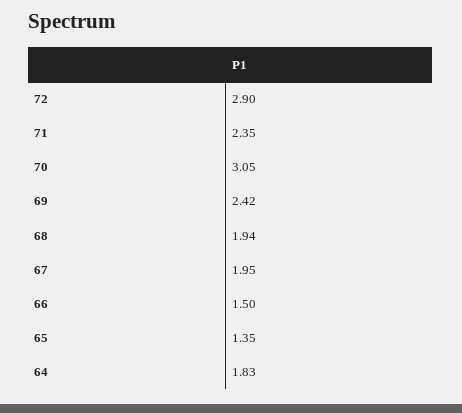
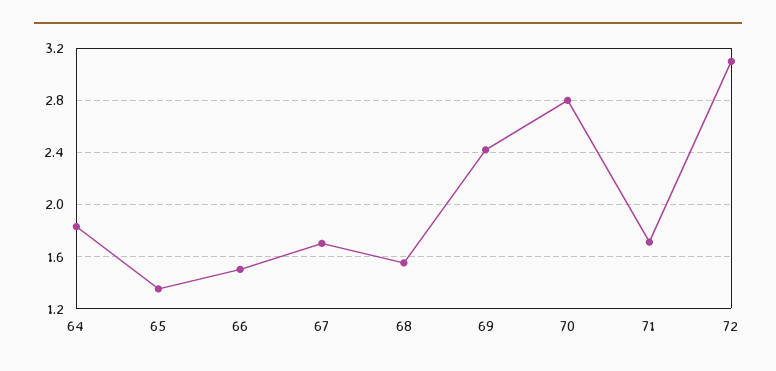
  {
-   "72": 2.9,
+   "72": 3.1,
-   "71": 2.35,
+   "71": 1.7,
-   "70": 3.05,
+   "70": 2.8,
    "69": 2.42,
-   "68": 1.94,
+   "68": 1.55,
-   "67": 1.95,
+   "67": 1.7,
    "66": 1.5,
    "65": 1.35,
    "64": 1.83
  }

